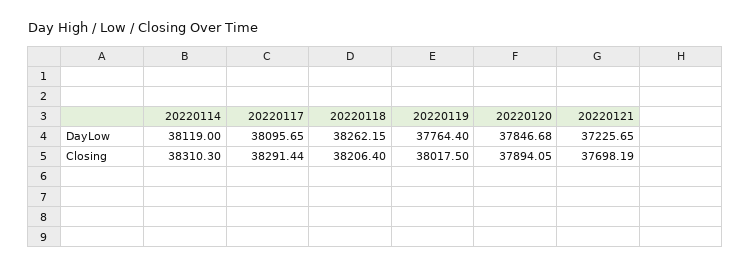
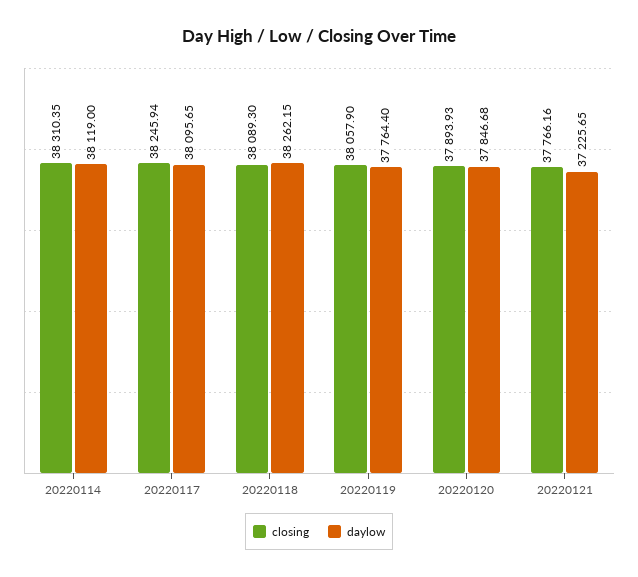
  {
    "DayLow": {
      "20220114": 38119,
      "20220117": 38095.65,
      "20220118": 38262.15,
      "20220119": 37764.4,
      "20220120": 37846.68,
      "20220121": 37225.65
    },
    "Closing": {
-     "20220114": 38310.3,
+     "20220114": 38310.35,
-     "20220117": 38291.44,
+     "20220117": 38245.94,
-     "20220118": 38206.4,
+     "20220118": 38089.3,
-     "20220119": 38017.5,
+     "20220119": 38057.9,
-     "20220120": 37894.05,
+     "20220120": 37893.93,
-     "20220121": 37698.19
+     "20220121": 37766.16
    }
  }

